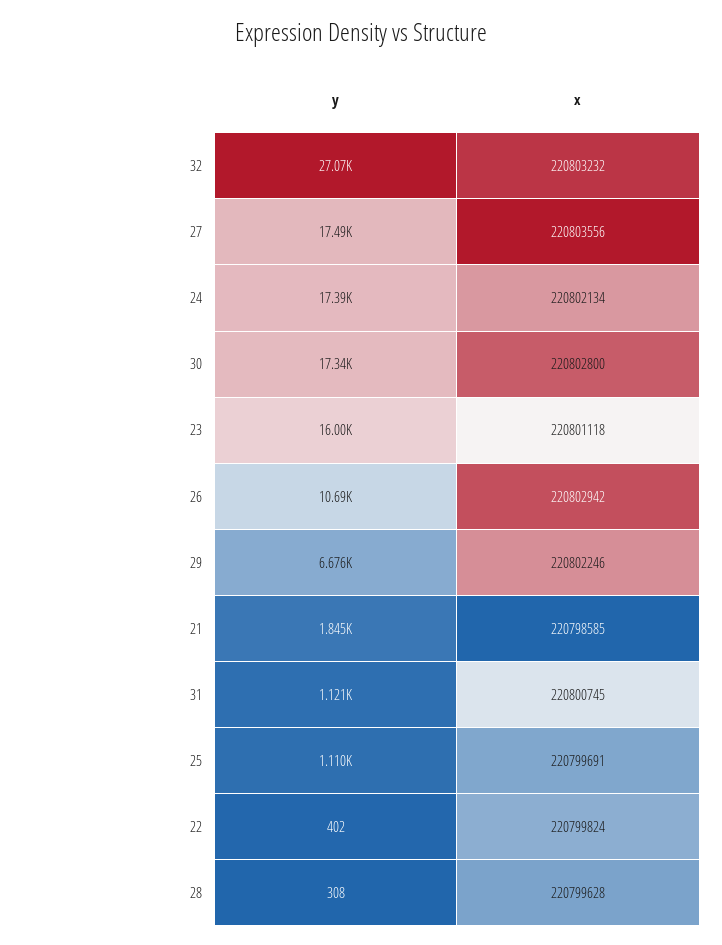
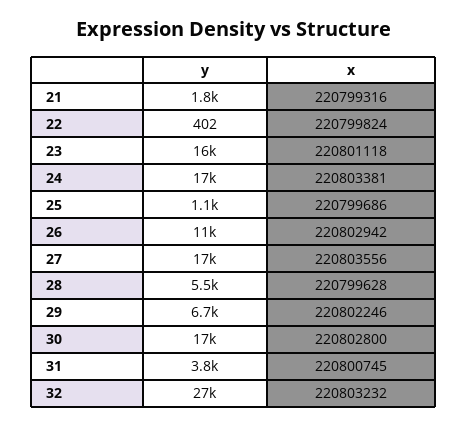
  {
    "y": {
      "32": 27070,
      "27": 17490,
      "24": 17390,
      "30": 17340,
      "23": 16000,
      "26": 10690,
      "29": 6676,
      "21": 1845,
-     "31": 1121,
+     "31": 3800,
      "25": 1110,
      "22": 402,
-     "28": 308
+     "28": 5500
    },
    "x": {
      "32": 220803232,
      "27": 220803556,
-     "24": 220802134,
+     "24": 220803381,
      "30": 220802800,
      "23": 220801118,
      "26": 220802942,
      "29": 220802246,
-     "21": 220798585,
+     "21": 220799316,
      "31": 220800745,
-     "25": 220799691,
+     "25": 220799686,
      "22": 220799824,
      "28": 220799628
    }
  }

